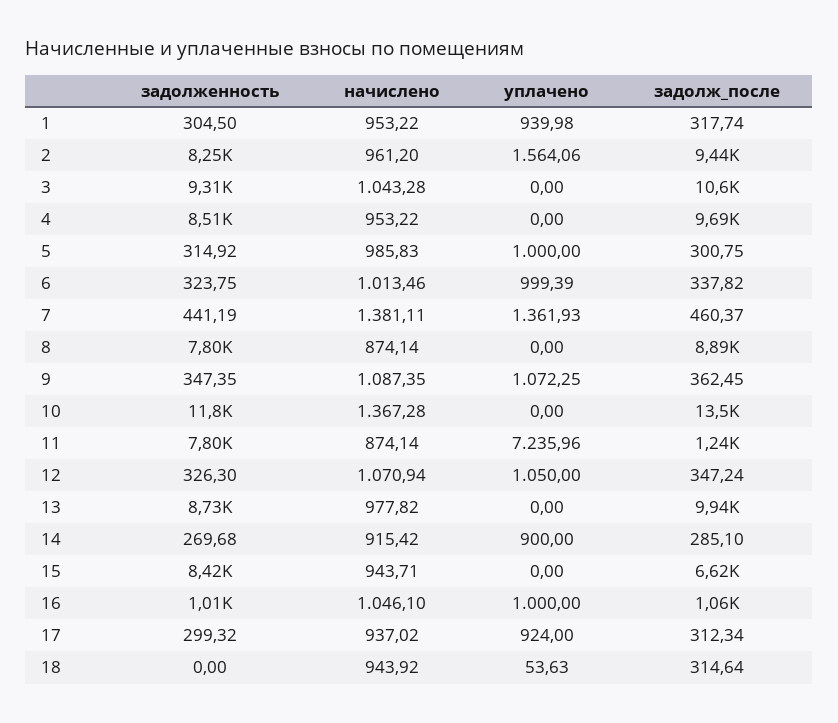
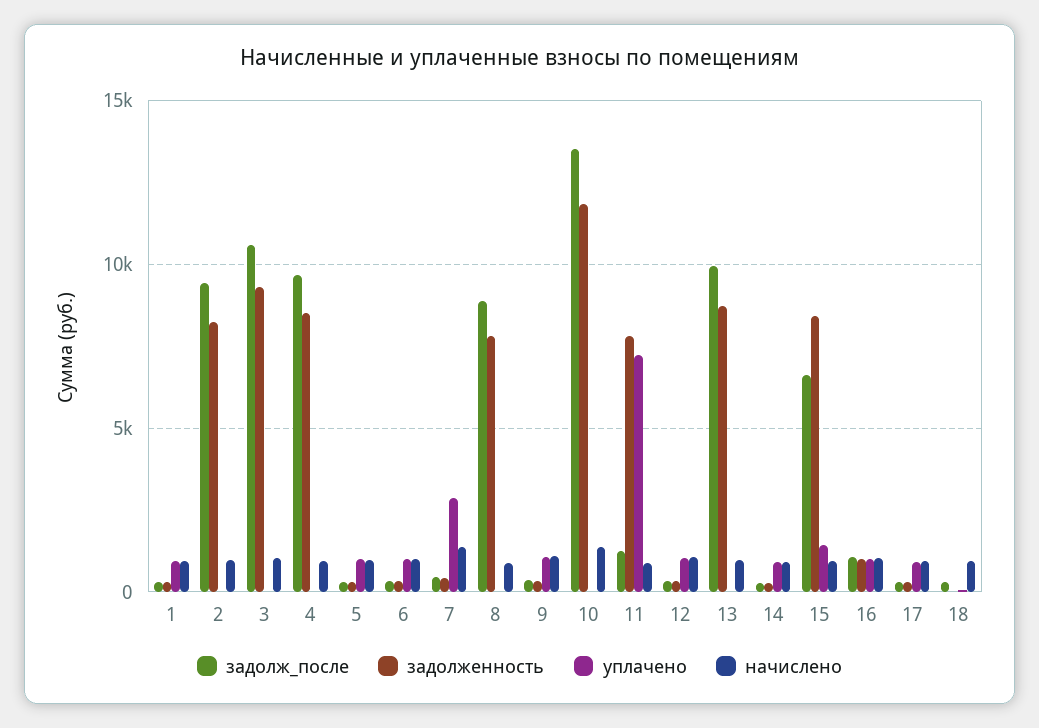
  {
    "задолженность": {
      "1": 304.5,
      "2": 8250,
      "3": 9310,
      "4": 8510,
      "5": 314.92,
      "6": 323.75,
      "7": 441.19,
      "8": 7800,
      "9": 347.35,
      "10": 11800,
      "11": 7800,
      "12": 326.3,
      "13": 8730,
      "14": 269.68,
      "15": 8420,
      "16": 1010,
      "17": 299.32,
      "18": 0
    },
    "начислено": {
      "1": 953.22,
      "2": 961.2,
      "3": 1043.28,
      "4": 953.22,
      "5": 985.83,
      "6": 1013.46,
      "7": 1381.11,
      "8": 874.14,
      "9": 1087.35,
      "10": 1367.28,
      "11": 874.14,
      "12": 1070.94,
      "13": 977.82,
      "14": 915.42,
      "15": 943.71,
      "16": 1046.1,
      "17": 937.02,
      "18": 943.92
    },
    "уплачено": {
      "1": 939.98,
-     "2": 1564.06,
+     "2": 0,
      "3": 0,
      "4": 0,
      "5": 1000,
      "6": 999.39,
-     "7": 1361.93,
+     "7": 3000,
      "8": 0,
      "9": 1072.25,
      "10": 0,
      "11": 7235.96,
      "12": 1050,
      "13": 0,
      "14": 900,
-     "15": 0,
+     "15": 1500,
      "16": 1000,
      "17": 924,
      "18": 53.63
    },
    "задолж_после": {
      "1": 317.74,
      "2": 9440,
      "3": 10600,
      "4": 9690,
      "5": 300.75,
      "6": 337.82,
      "7": 460.37,
      "8": 8890,
      "9": 362.45,
      "10": 13500,
      "11": 1240,
      "12": 347.24,
      "13": 9940,
      "14": 285.1,
      "15": 6620,
      "16": 1060,
      "17": 312.34,
      "18": 314.64
    }
  }

